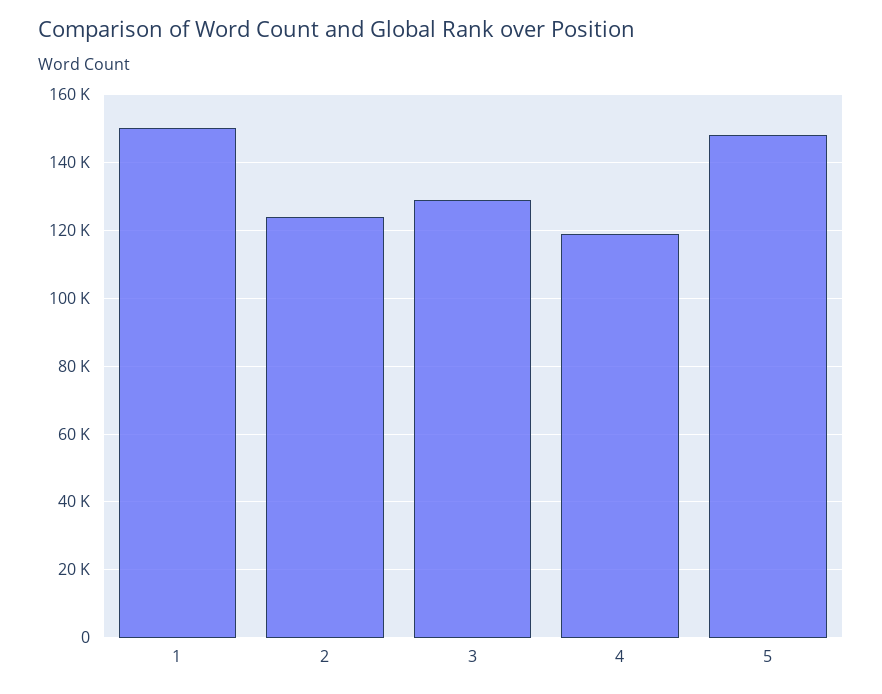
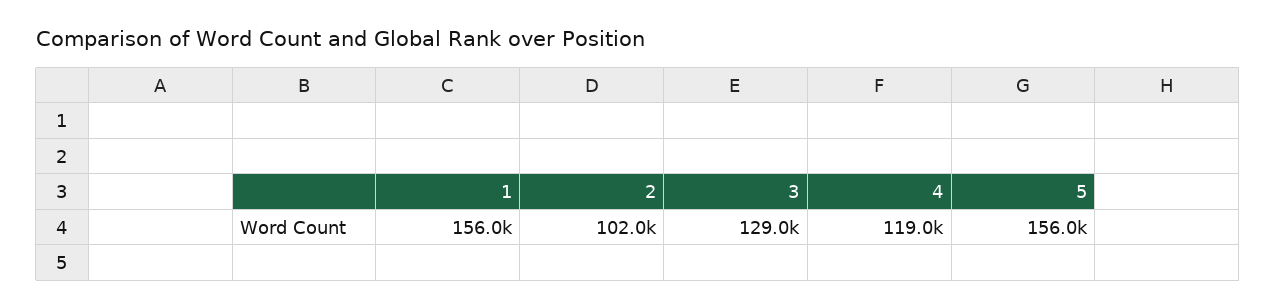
  {
-   "1": 150000,
+   "1": 156000,
-   "2": 124000,
+   "2": 102000,
    "3": 129000,
    "4": 119000,
-   "5": 148000
+   "5": 156000
  }

